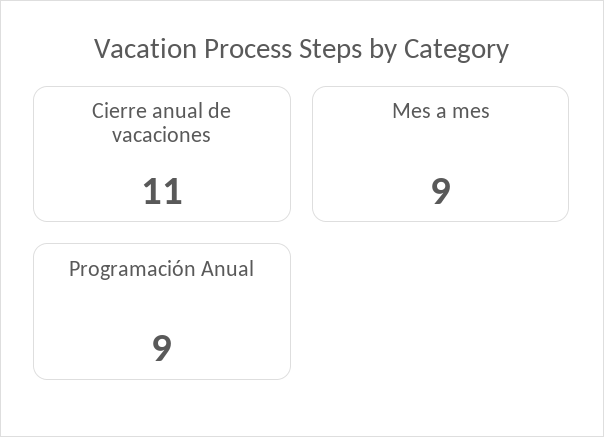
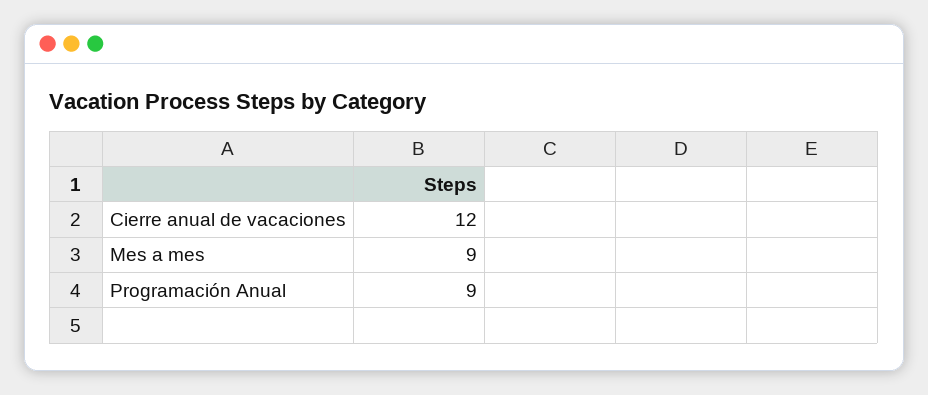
  {
-   "Cierre anual de vacaciones": 11,
+   "Cierre anual de vacaciones": 12,
    "Mes a mes": 9,
    "Programación Anual": 9
  }

